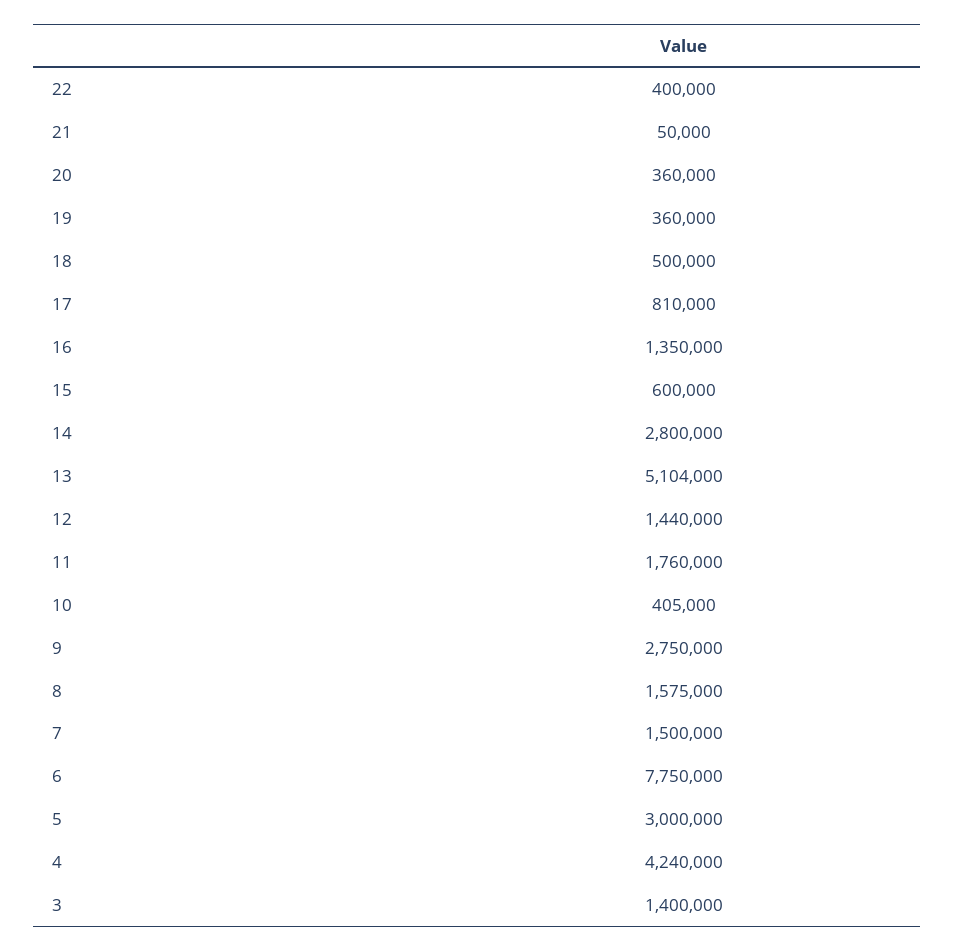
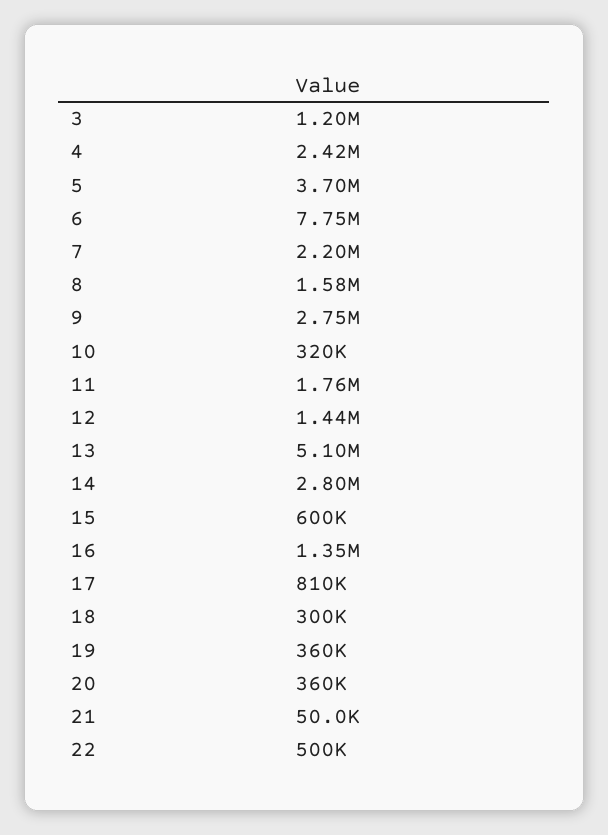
  {
-   "22": 400000,
+   "22": 500000,
    "21": 50000,
    "20": 360000,
    "19": 360000,
-   "18": 500000,
+   "18": 300000,
    "17": 810000,
    "16": 1350000,
    "15": 600000,
    "14": 2800000,
    "13": 5104000,
    "12": 1440000,
    "11": 1760000,
-   "10": 405000,
+   "10": 320000,
    "9": 2750000,
    "8": 1575000,
-   "7": 1500000,
+   "7": 2200000,
    "6": 7750000,
-   "5": 3000000,
+   "5": 3700000,
-   "4": 4240000,
+   "4": 2420000,
-   "3": 1400000
+   "3": 1200000
  }

